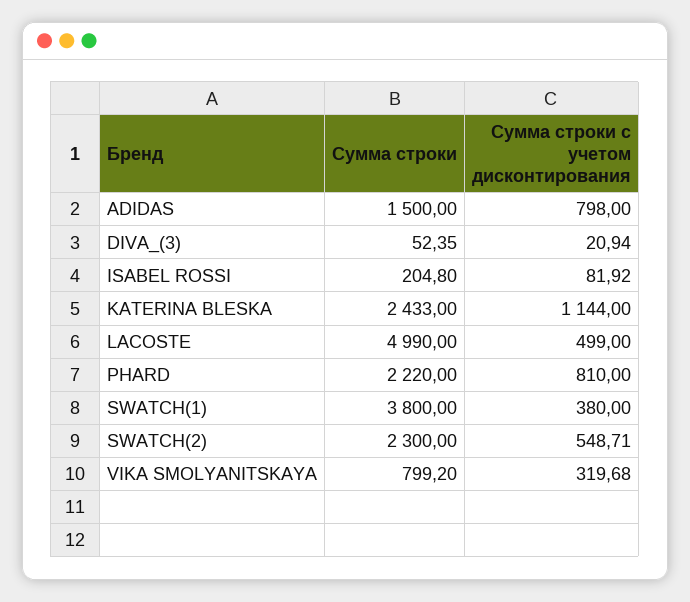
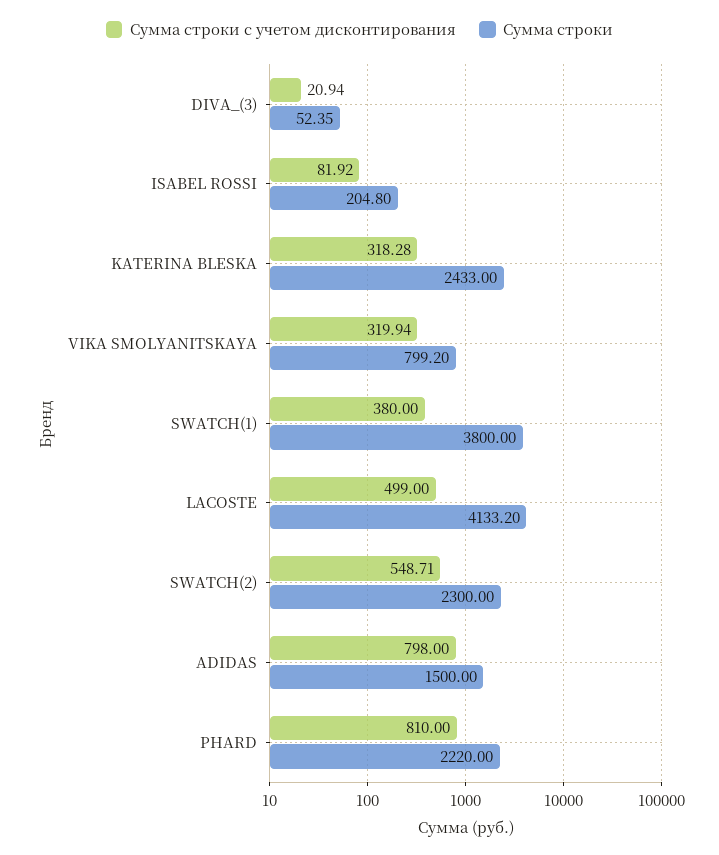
  {
    "Сумма строки": {
      "ADIDAS": 1500,
      "DIVA_(3)": 52.35,
      "ISABEL ROSSI": 204.8,
      "KATERINA BLESKA": 2433,
-     "LACOSTE": 4990,
+     "LACOSTE": 4133.2,
      "PHARD": 2220,
      "SWATCH(1)": 3800,
      "SWATCH(2)": 2300,
      "VIKA SMOLYANITSKAYA": 799.2
    },
    "Сумма строки с учетом дисконтирования": {
      "ADIDAS": 798,
      "DIVA_(3)": 20.94,
      "ISABEL ROSSI": 81.92,
-     "KATERINA BLESKA": 1144,
+     "KATERINA BLESKA": 318.28,
      "LACOSTE": 499,
      "PHARD": 810,
      "SWATCH(1)": 380,
      "SWATCH(2)": 548.71,
-     "VIKA SMOLYANITSKAYA": 319.68
+     "VIKA SMOLYANITSKAYA": 319.94
    }
  }

